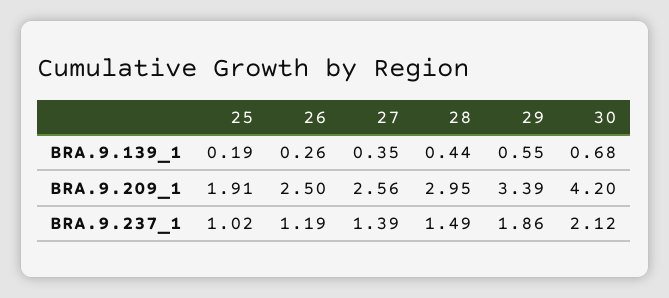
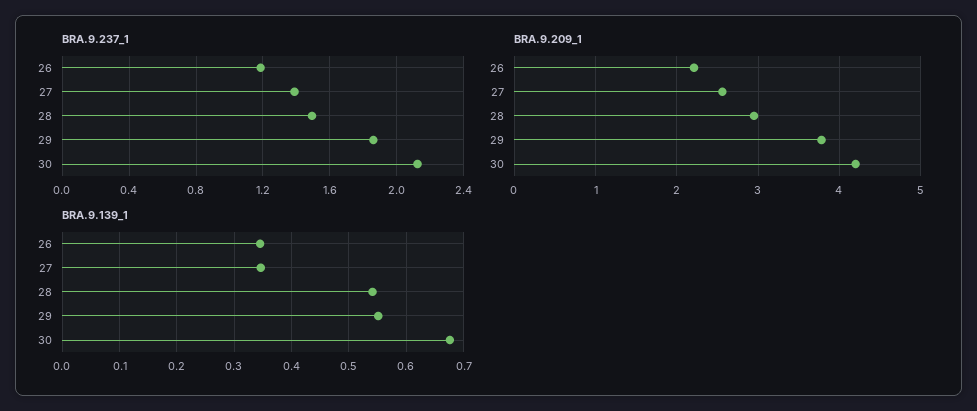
  {
    "BRA.9.139_1": {
-     "25": 0.19,
-     "26": 0.26,
+     "26": 0.34,
      "27": 0.35,
-     "28": 0.44,
+     "28": 0.54,
      "29": 0.55,
      "30": 0.68
    },
    "BRA.9.209_1": {
-     "25": 1.91,
-     "26": 2.5,
+     "26": 2.2,
      "27": 2.56,
      "28": 2.95,
-     "29": 3.39,
+     "29": 3.8,
      "30": 4.2
    },
    "BRA.9.237_1": {
-     "25": 1.02,
      "26": 1.19,
      "27": 1.39,
      "28": 1.49,
      "29": 1.86,
      "30": 2.12
    }
  }

